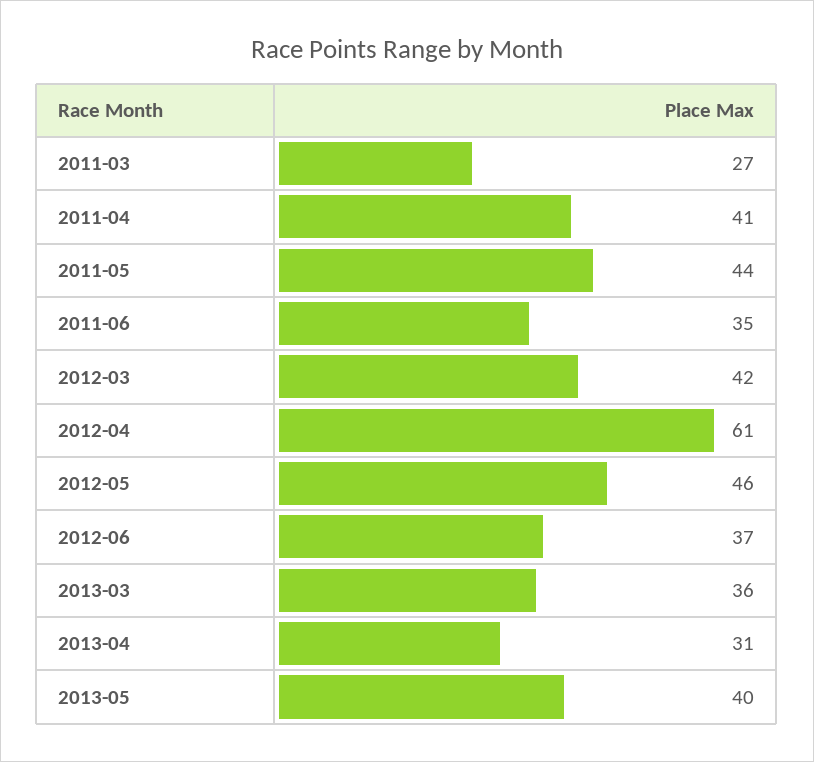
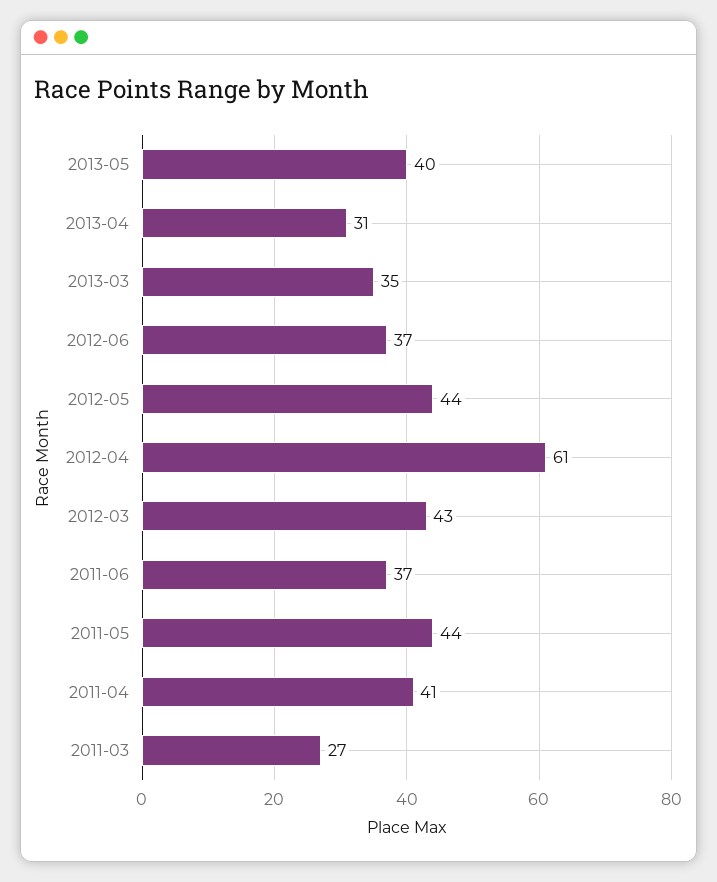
  {
    "2011-03": 27,
    "2011-04": 41,
    "2011-05": 44,
-   "2011-06": 35,
+   "2011-06": 37,
-   "2012-03": 42,
+   "2012-03": 43,
    "2012-04": 61,
-   "2012-05": 46,
+   "2012-05": 44,
    "2012-06": 37,
-   "2013-03": 36,
+   "2013-03": 35,
    "2013-04": 31,
    "2013-05": 40
  }

